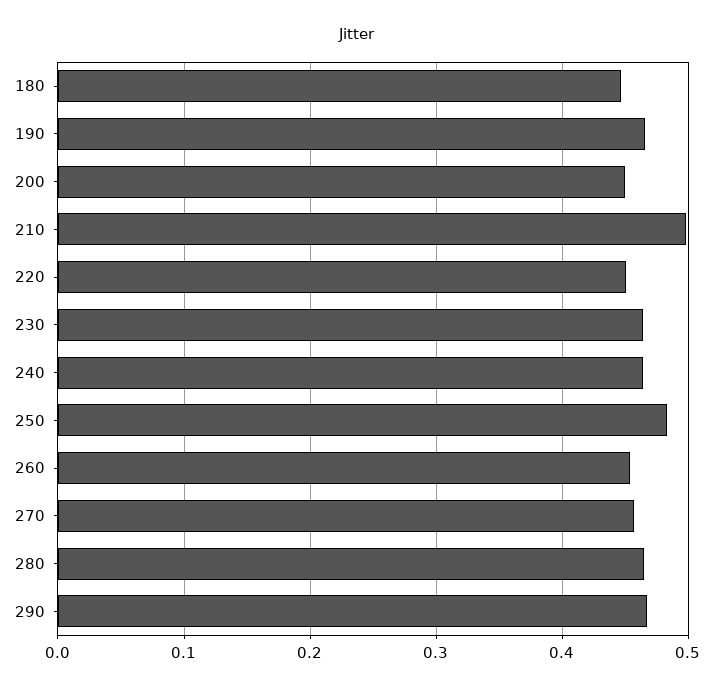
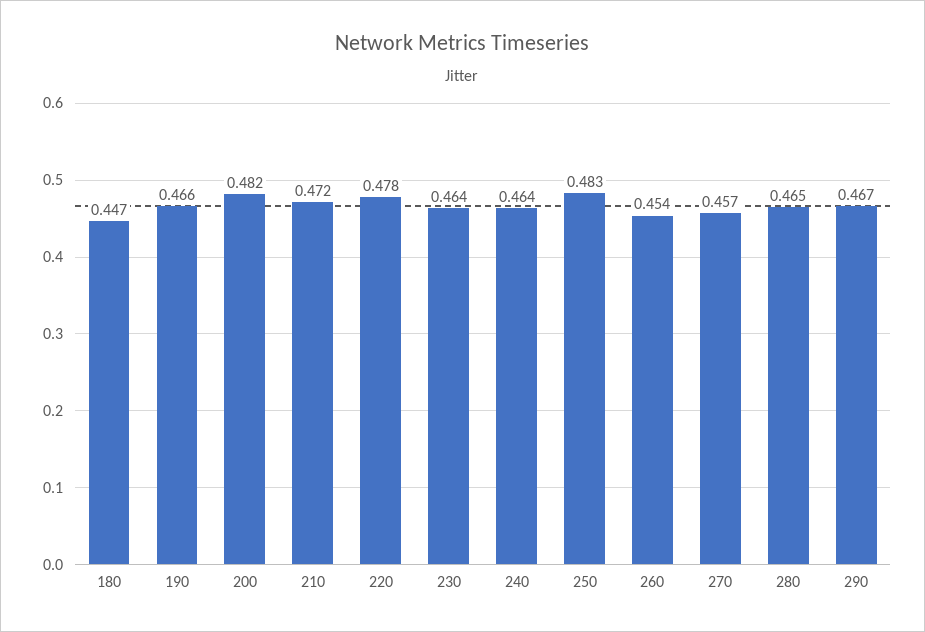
  {
    "180": 0.447,
    "190": 0.466,
-   "200": 0.45,
+   "200": 0.482,
-   "210": 0.5,
+   "210": 0.472,
-   "220": 0.45,
+   "220": 0.478,
    "230": 0.464,
    "240": 0.464,
    "250": 0.483,
    "260": 0.454,
    "270": 0.457,
    "280": 0.465,
    "290": 0.467
  }

